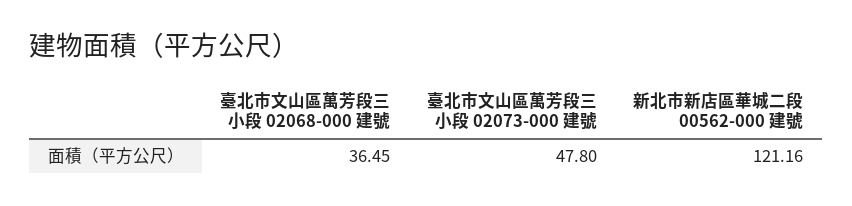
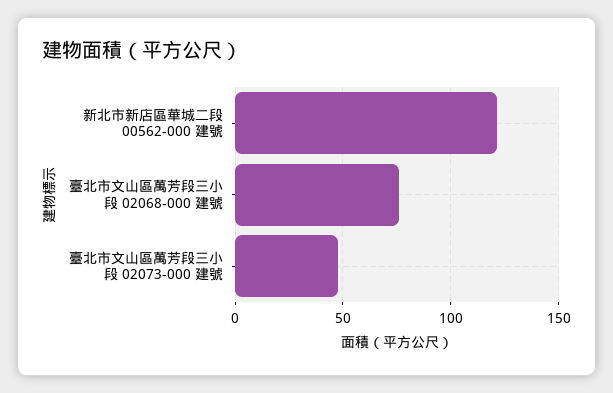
  {
-   "臺北市文山區萬芳段三小段 02068-000 建號": 36.45,
+   "臺北市文山區萬芳段三小段 02068-000 建號": 75,
    "臺北市文山區萬芳段三小段 02073-000 建號": 47.8,
    "新北市新店區華城二段 00562-000 建號": 121.16
  }

